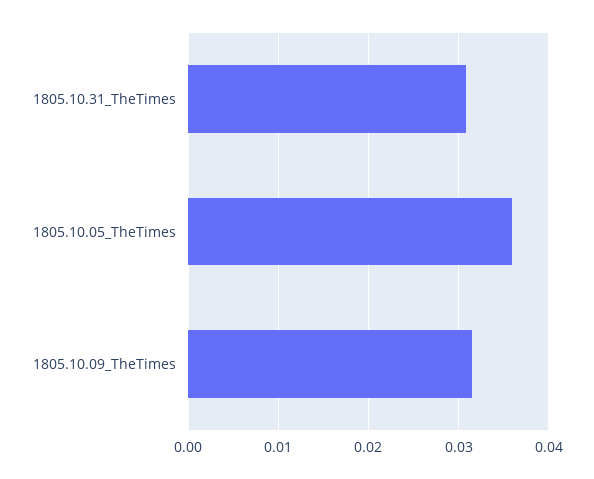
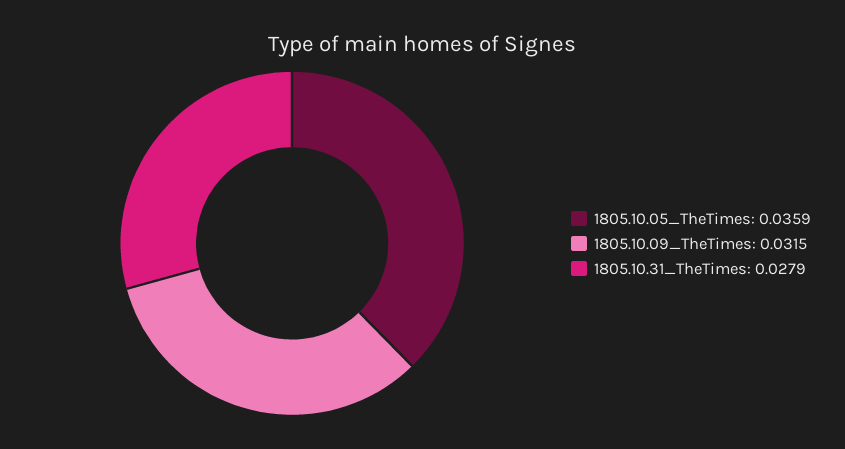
  {
-   "1805.10.31_TheTimes": 0.031,
+   "1805.10.31_TheTimes": 0.0279,
    "1805.10.05_TheTimes": 0.0359,
    "1805.10.09_TheTimes": 0.0315
  }

